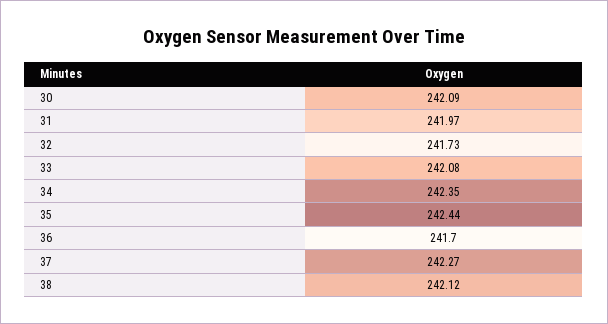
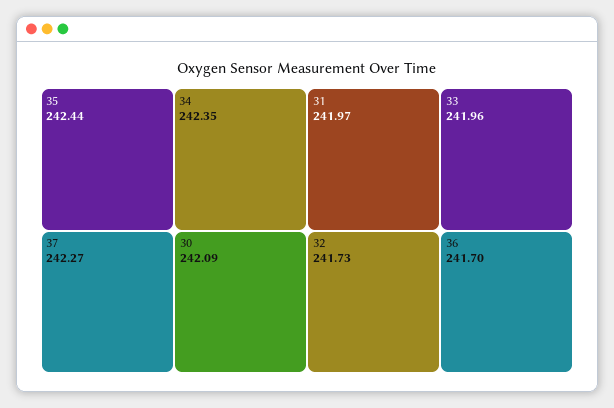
  {
    "30": 242.09,
    "31": 241.97,
    "32": 241.73,
-   "33": 242.08,
+   "33": 241.96,
    "34": 242.35,
    "35": 242.44,
    "36": 241.7,
-   "37": 242.27,
+   "37": 242.27
-   "38": 242.12
  }

